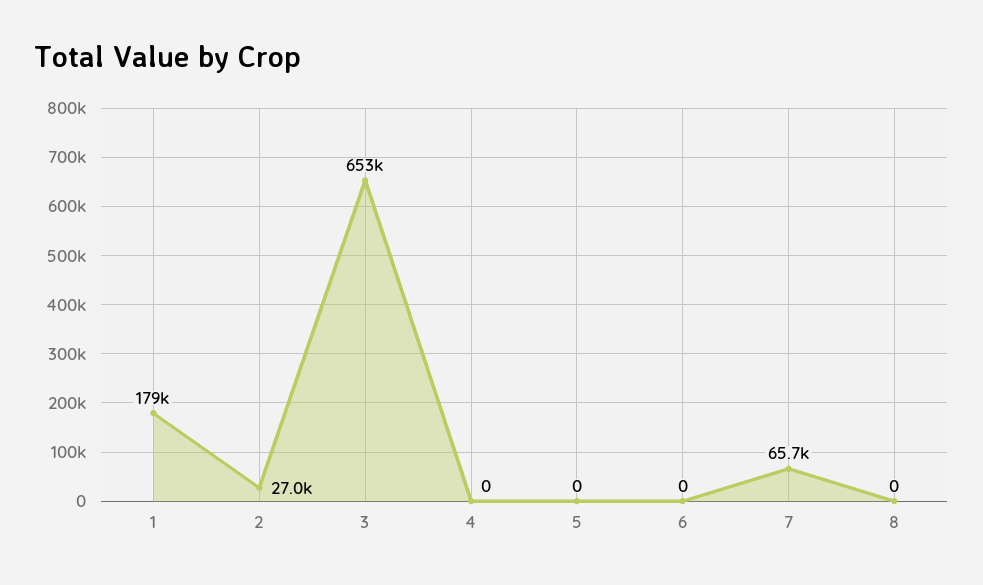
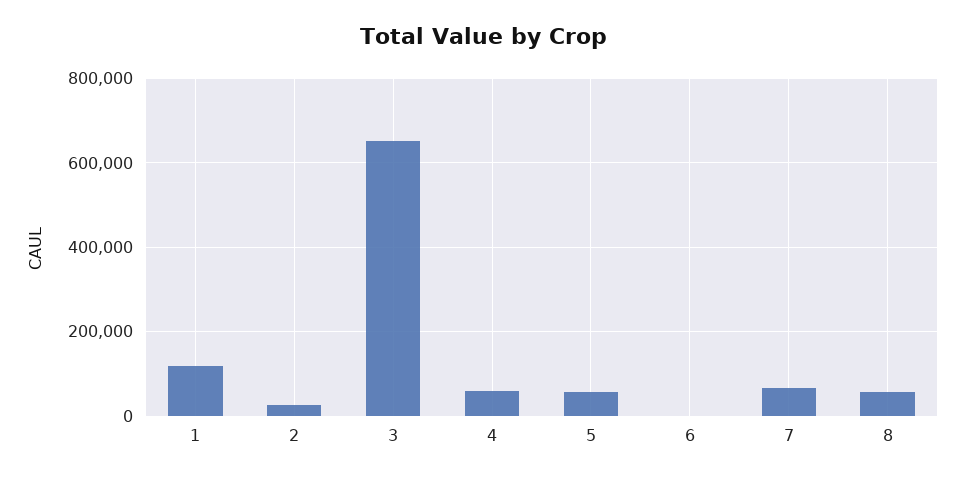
  {
-   "1": 179000,
+   "1": 120000,
    "2": 27000,
    "3": 653000,
-   "4": 0,
+   "4": 60000,
-   "5": 0,
+   "5": 60000,
    "6": 0,
    "7": 65700,
-   "8": 0
+   "8": 60000
  }

